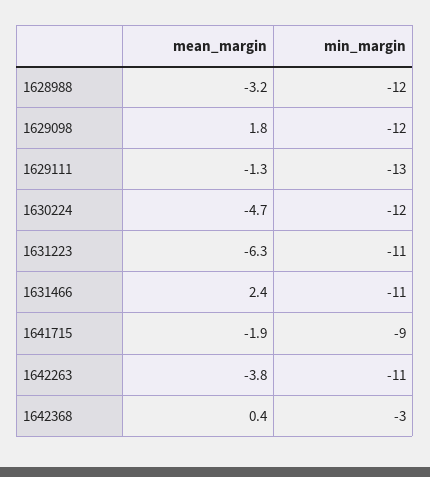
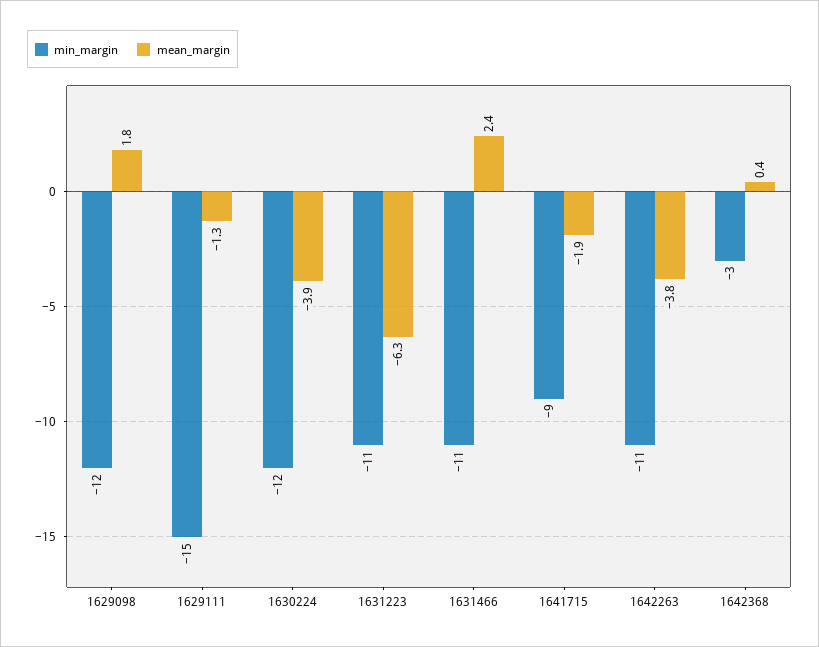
  {
    "mean_margin": {
-     "1628988": -3.2,
      "1629098": 1.8,
      "1629111": -1.3,
-     "1630224": -4.7,
+     "1630224": -3.9,
      "1631223": -6.3,
      "1631466": 2.4,
      "1641715": -1.9,
      "1642263": -3.8,
      "1642368": 0.4
    },
    "min_margin": {
-     "1628988": -12,
      "1629098": -12,
-     "1629111": -13,
+     "1629111": -15,
      "1630224": -12,
      "1631223": -11,
      "1631466": -11,
      "1641715": -9,
      "1642263": -11,
      "1642368": -3
    }
  }

